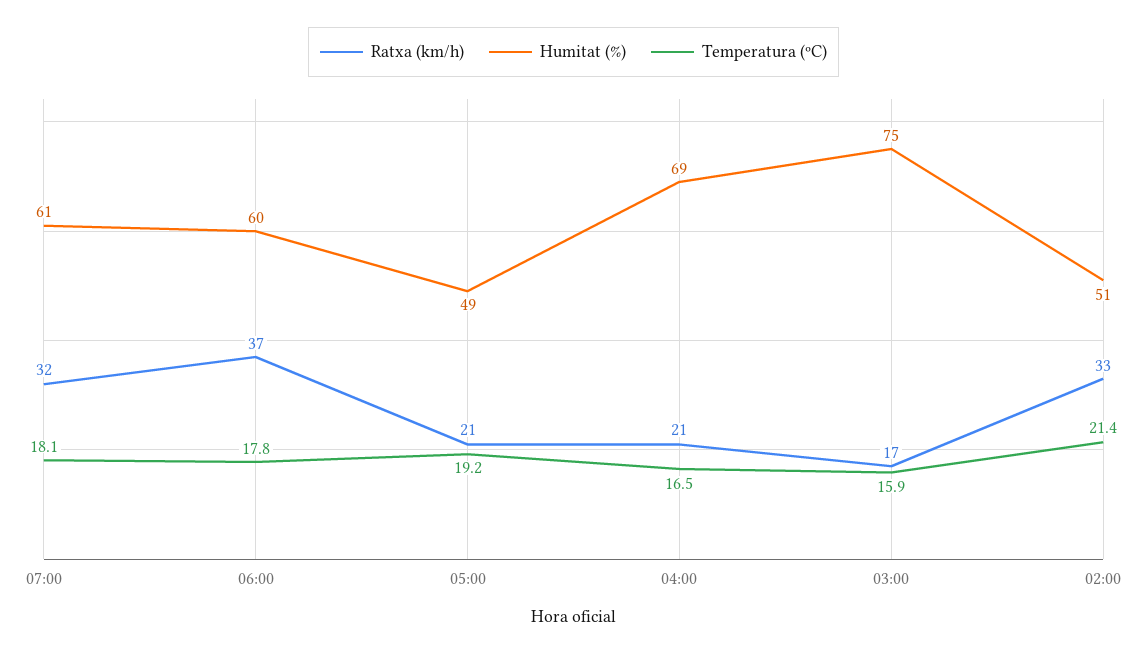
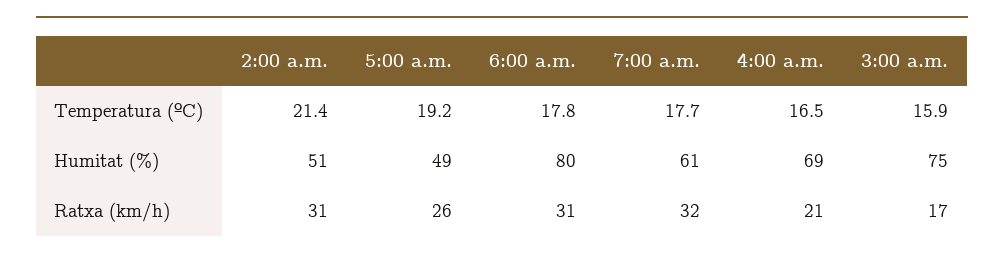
  {
    "Ratxa (km/h)": {
      "07:00": 32,
-     "06:00": 37,
+     "06:00": 31,
-     "05:00": 21,
+     "05:00": 26,
      "04:00": 21,
      "03:00": 17,
-     "02:00": 33
+     "02:00": 31
    },
    "Humitat (%)": {
      "07:00": 61,
-     "06:00": 60,
+     "06:00": 80,
      "05:00": 49,
      "04:00": 69,
      "03:00": 75,
      "02:00": 51
    },
    "Temperatura (ºC)": {
-     "07:00": 18.1,
+     "07:00": 17.7,
      "06:00": 17.8,
      "05:00": 19.2,
      "04:00": 16.5,
      "03:00": 15.9,
      "02:00": 21.4
    }
  }

